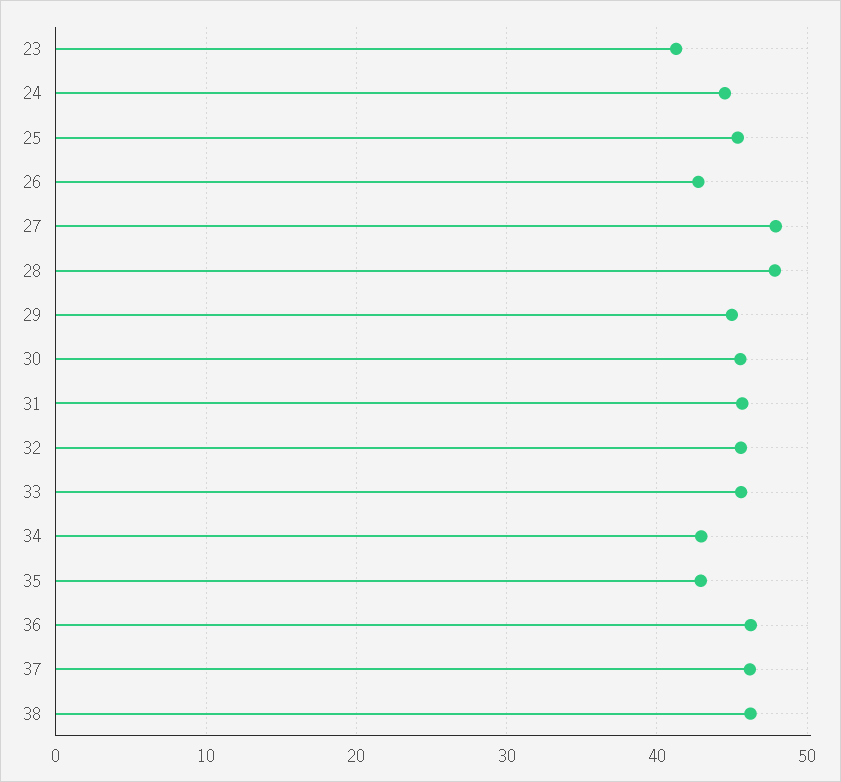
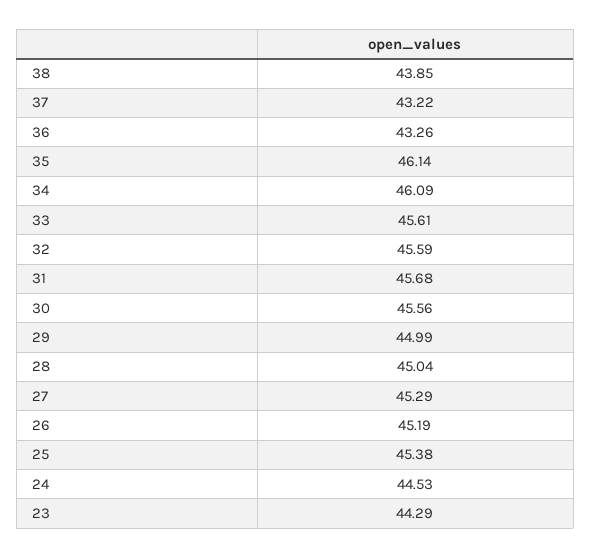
  {
-   "23": 41,
+   "23": 44.29,
    "24": 44.53,
    "25": 45.38,
-   "26": 43,
+   "26": 45.19,
-   "27": 48,
+   "27": 45.29,
-   "28": 48,
+   "28": 45.04,
    "29": 44.99,
    "30": 45.56,
    "31": 45.68,
    "32": 45.59,
    "33": 45.61,
-   "34": 43,
+   "34": 46.09,
-   "35": 43,
+   "35": 46.14,
-   "36": 46,
+   "36": 43.26,
-   "37": 46,
+   "37": 43.22,
-   "38": 46
+   "38": 43.85
  }

